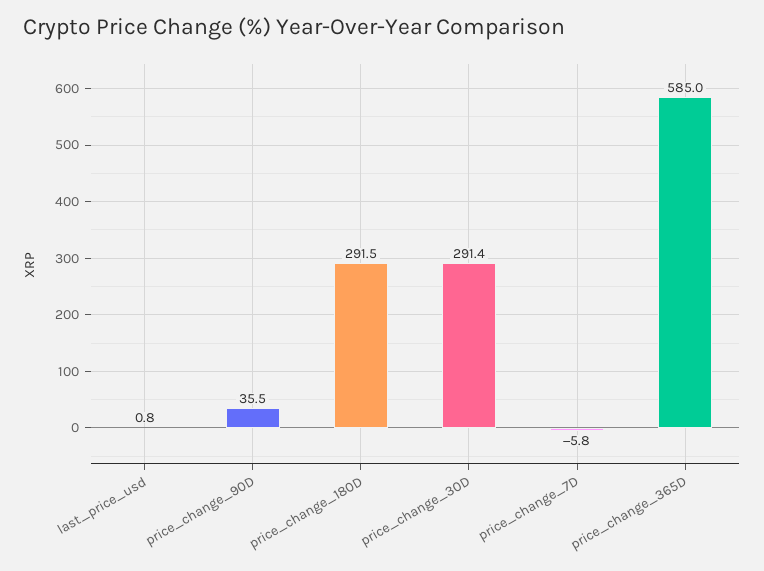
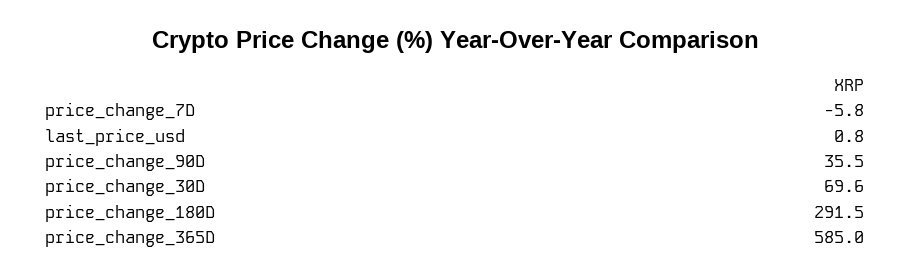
  {
    "last_price_usd": 0.8,
    "price_change_90D": 35.5,
    "price_change_180D": 291.5,
-   "price_change_30D": 291.4,
+   "price_change_30D": 69.6,
    "price_change_7D": -5.8,
    "price_change_365D": 585
  }

